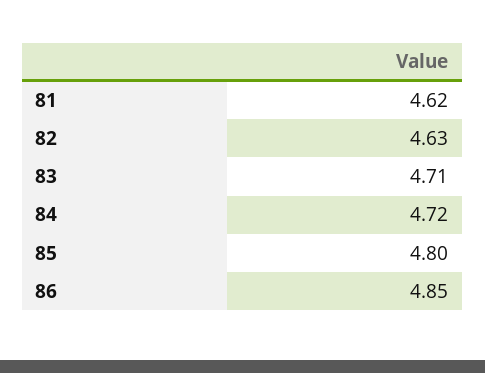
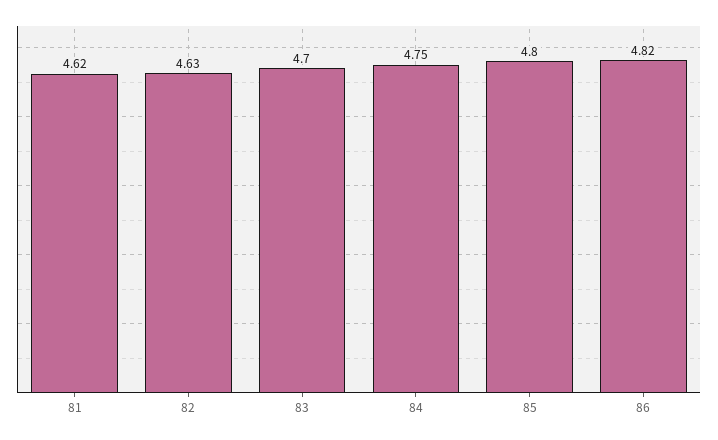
  {
    "81": 4.62,
    "82": 4.63,
-   "83": 4.71,
+   "83": 4.7,
-   "84": 4.72,
+   "84": 4.75,
    "85": 4.8,
-   "86": 4.85
+   "86": 4.82
  }

